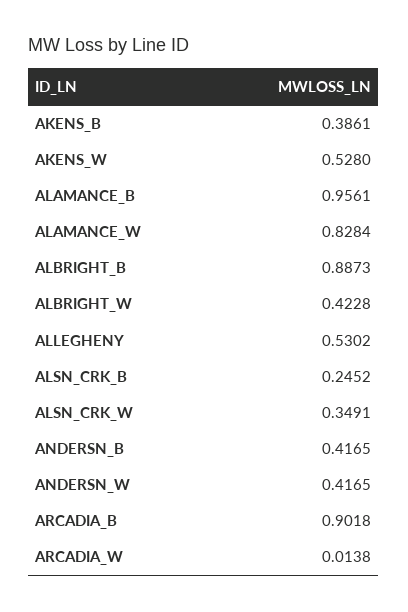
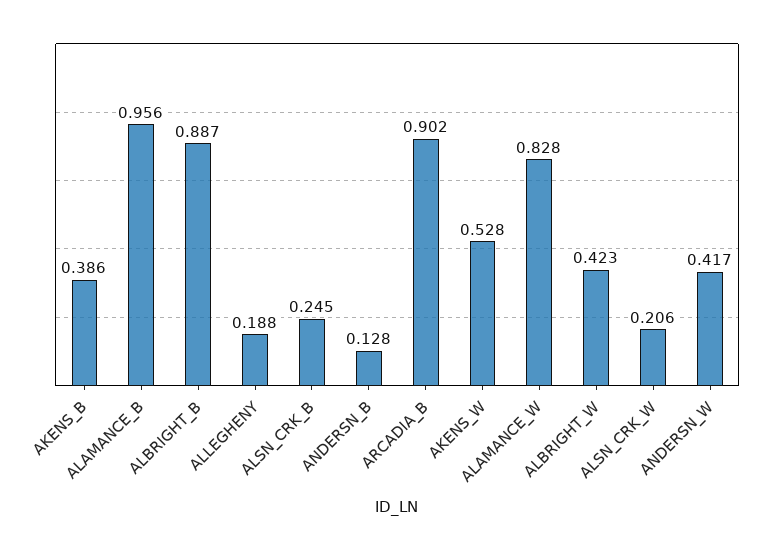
  {
    "AKENS_B": 0.3861,
    "AKENS_W": 0.528,
    "ALAMANCE_B": 0.9561,
    "ALAMANCE_W": 0.8284,
    "ALBRIGHT_B": 0.8873,
    "ALBRIGHT_W": 0.4228,
-   "ALLEGHENY": 0.5302,
+   "ALLEGHENY": 0.188,
    "ALSN_CRK_B": 0.2452,
-   "ALSN_CRK_W": 0.3491,
+   "ALSN_CRK_W": 0.206,
-   "ANDERSN_B": 0.4165,
+   "ANDERSN_B": 0.128,
    "ANDERSN_W": 0.4165,
-   "ARCADIA_B": 0.9018,
+   "ARCADIA_B": 0.9018
-   "ARCADIA_W": 0.0138
  }

